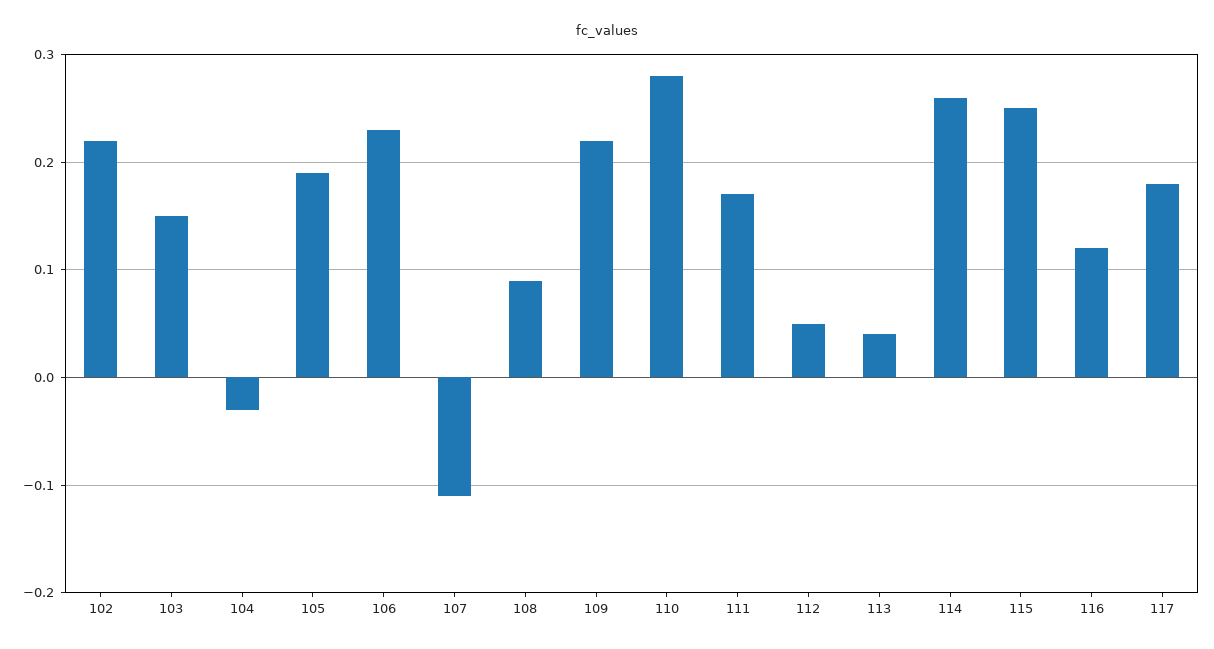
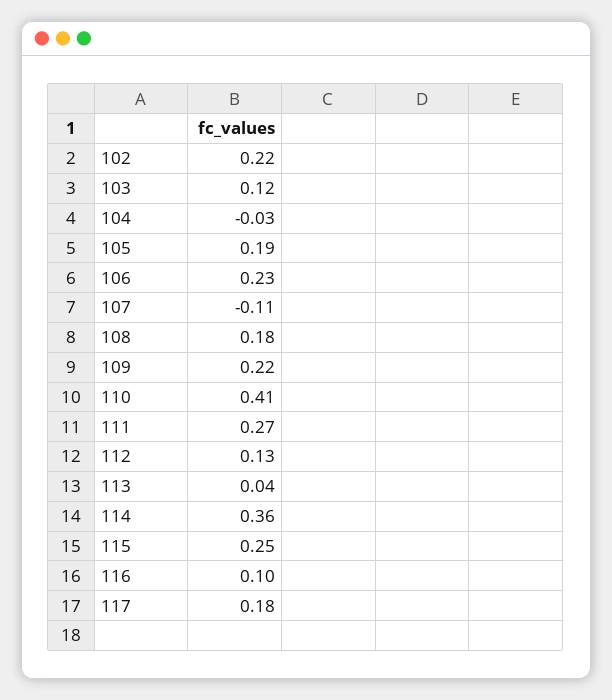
  {
    "102": 0.22,
-   "103": 0.15,
+   "103": 0.12,
    "104": -0.03,
    "105": 0.19,
    "106": 0.23,
    "107": -0.11,
-   "108": 0.09,
+   "108": 0.18,
    "109": 0.22,
-   "110": 0.28,
+   "110": 0.41,
-   "111": 0.17,
+   "111": 0.27,
-   "112": 0.05,
+   "112": 0.13,
    "113": 0.04,
-   "114": 0.26,
+   "114": 0.36,
    "115": 0.25,
-   "116": 0.12,
+   "116": 0.1,
    "117": 0.18
  }

